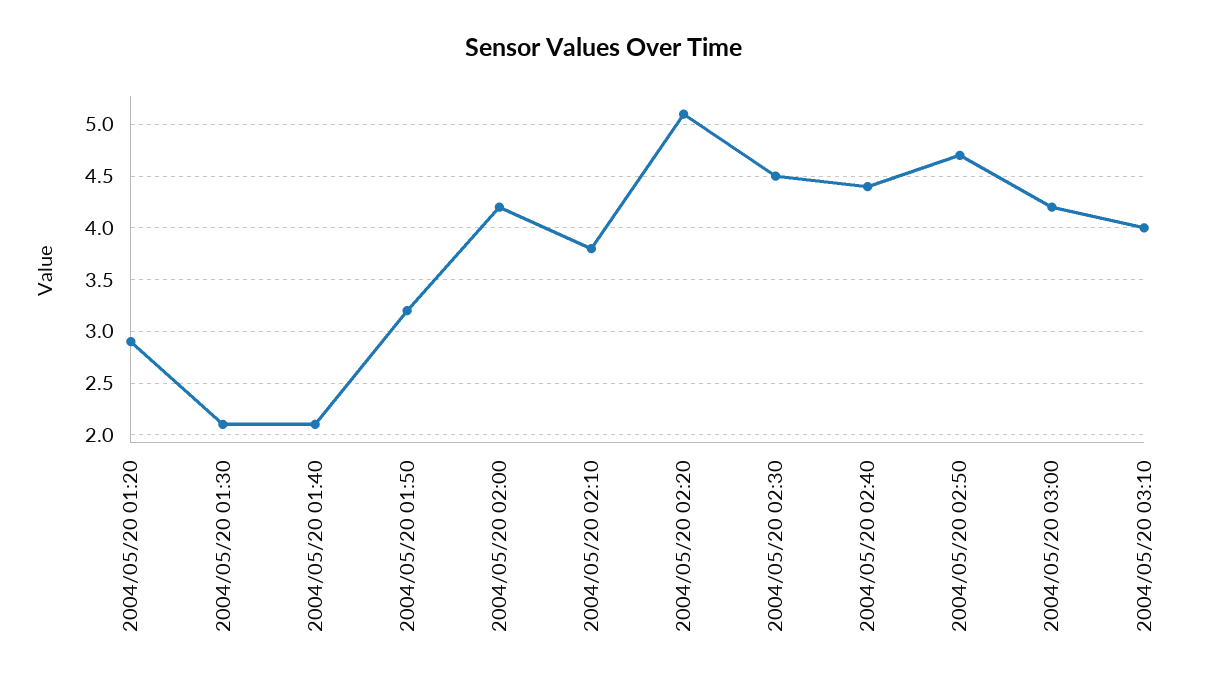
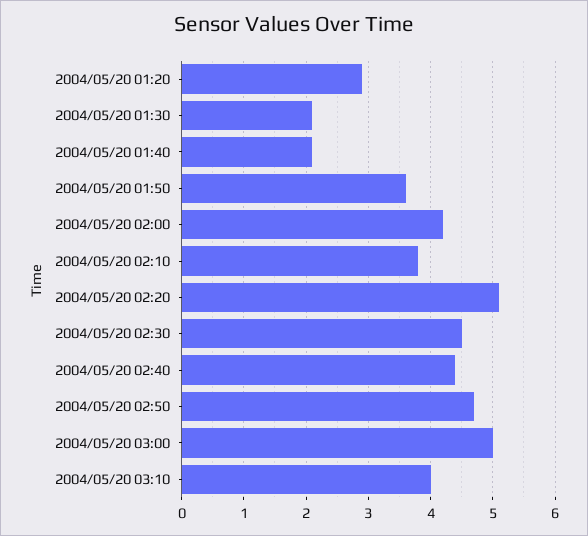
  {
    "2004/05/20 01:20": 2.9,
    "2004/05/20 01:30": 2.1,
    "2004/05/20 01:40": 2.1,
-   "2004/05/20 01:50": 3.2,
+   "2004/05/20 01:50": 3.6,
    "2004/05/20 02:00": 4.2,
    "2004/05/20 02:10": 3.8,
    "2004/05/20 02:20": 5.1,
    "2004/05/20 02:30": 4.5,
    "2004/05/20 02:40": 4.4,
    "2004/05/20 02:50": 4.7,
-   "2004/05/20 03:00": 4.2,
+   "2004/05/20 03:00": 5,
    "2004/05/20 03:10": 4
  }

